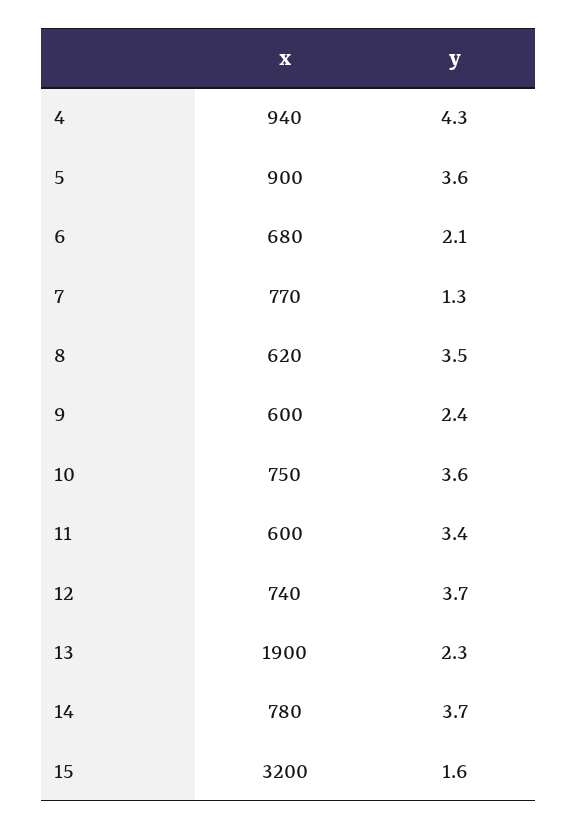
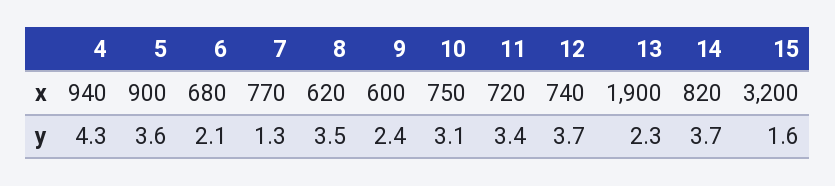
  {
    "x": {
      "4": 940,
      "5": 900,
      "6": 680,
      "7": 770,
      "8": 620,
      "9": 600,
      "10": 750,
-     "11": 600,
+     "11": 720,
      "12": 740,
      "13": 1900,
-     "14": 780,
+     "14": 820,
      "15": 3200
    },
    "y": {
      "4": 4.3,
      "5": 3.6,
      "6": 2.1,
      "7": 1.3,
      "8": 3.5,
      "9": 2.4,
-     "10": 3.6,
+     "10": 3.1,
      "11": 3.4,
      "12": 3.7,
      "13": 2.3,
      "14": 3.7,
      "15": 1.6
    }
  }

